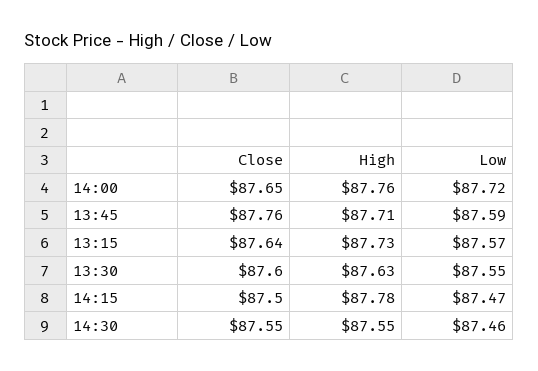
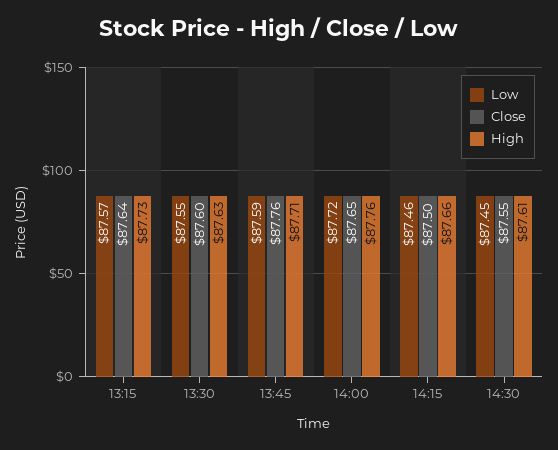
  {
    "Close": {
      "14:00": 87.65,
      "13:45": 87.76,
      "13:15": 87.64,
      "13:30": 87.6,
      "14:15": 87.5,
      "14:30": 87.55
    },
    "High": {
      "14:00": 87.76,
      "13:45": 87.71,
      "13:15": 87.73,
      "13:30": 87.63,
-     "14:15": 87.78,
+     "14:15": 87.66,
-     "14:30": 87.55
+     "14:30": 87.61
    },
    "Low": {
      "14:00": 87.72,
      "13:45": 87.59,
      "13:15": 87.57,
      "13:30": 87.55,
-     "14:15": 87.47,
+     "14:15": 87.46,
-     "14:30": 87.46
+     "14:30": 87.45
    }
  }

